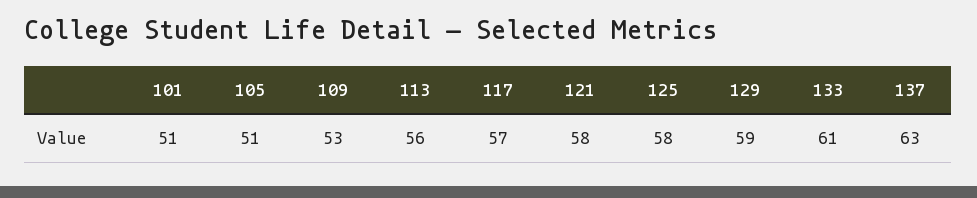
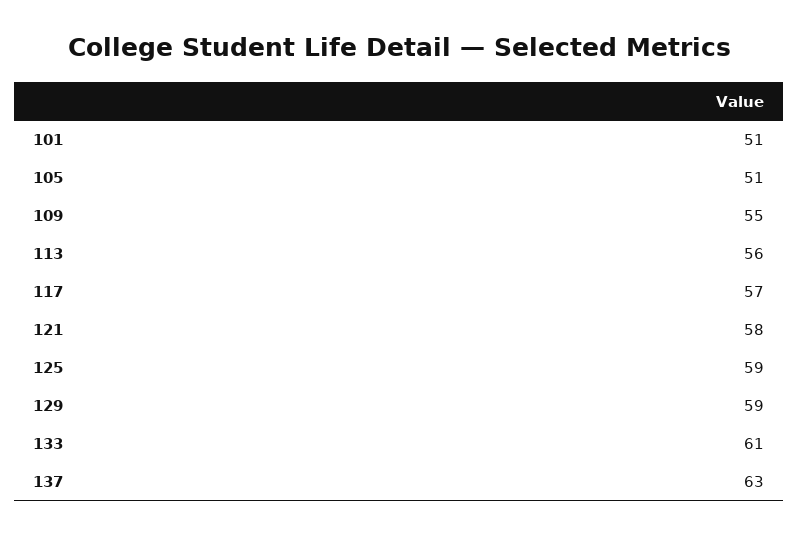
  {
    "101": 51,
    "105": 51,
-   "109": 53,
+   "109": 55,
    "113": 56,
    "117": 57,
    "121": 58,
-   "125": 58,
+   "125": 59,
    "129": 59,
    "133": 61,
    "137": 63
  }

